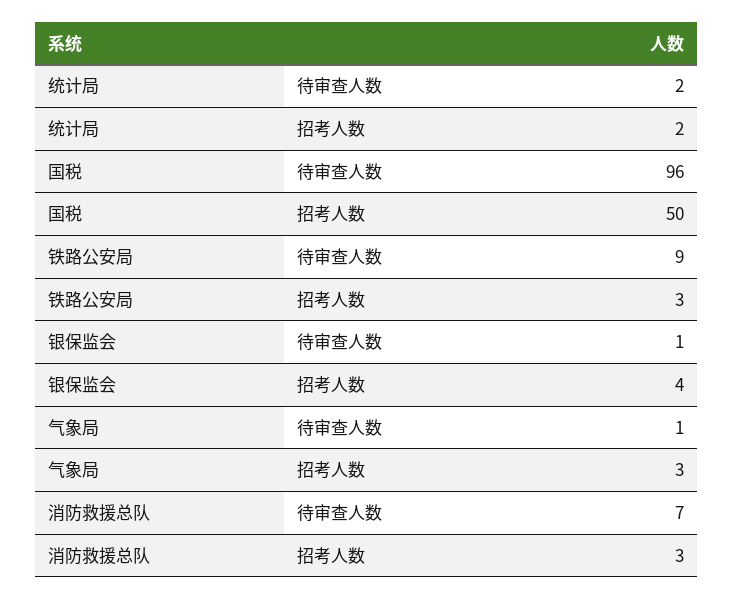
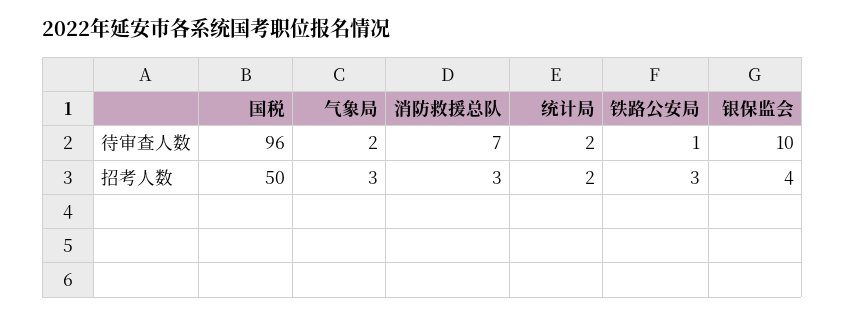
  {
    "统计局": {
      "待审查人数": 2,
      "招考人数": 2
    },
    "国税": {
      "待审查人数": 96,
      "招考人数": 50
    },
    "铁路公安局": {
-     "待审查人数": 9,
+     "待审查人数": 1,
      "招考人数": 3
    },
    "银保监会": {
-     "待审查人数": 1,
+     "待审查人数": 10,
      "招考人数": 4
    },
    "气象局": {
-     "待审查人数": 1,
+     "待审查人数": 2,
      "招考人数": 3
    },
    "消防救援总队": {
      "待审查人数": 7,
      "招考人数": 3
    }
  }

